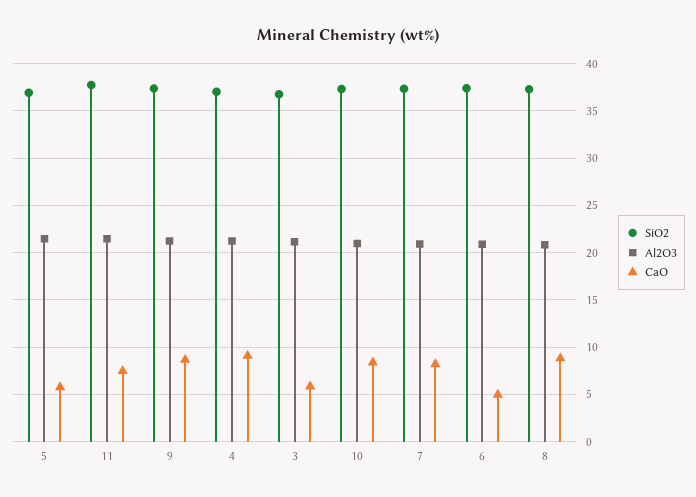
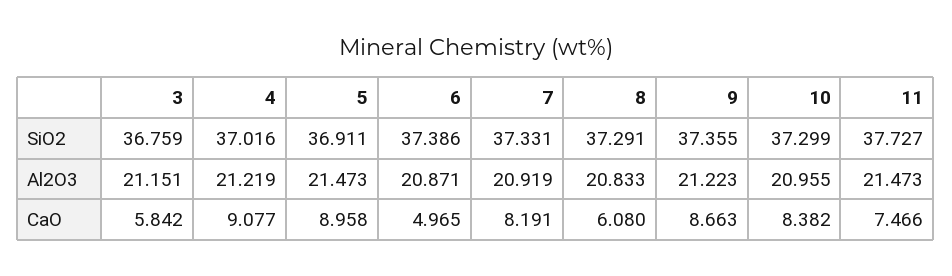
  {
    "SiO2": {
      "5": 36.911,
      "11": 37.727,
      "9": 37.355,
      "4": 37.016,
      "3": 36.759,
      "10": 37.299,
      "7": 37.331,
      "6": 37.386,
      "8": 37.291
    },
    "Al2O3": {
      "5": 21.473,
      "11": 21.473,
      "9": 21.223,
      "4": 21.219,
      "3": 21.151,
      "10": 20.955,
      "7": 20.919,
      "6": 20.871,
      "8": 20.833
    },
    "CaO": {
-     "5": 6,
+     "5": 8.958,
      "11": 7.466,
      "9": 8.663,
      "4": 9.077,
      "3": 5.842,
      "10": 8.382,
      "7": 8.191,
      "6": 4.965,
-     "8": 9
+     "8": 6.08
    }
  }

